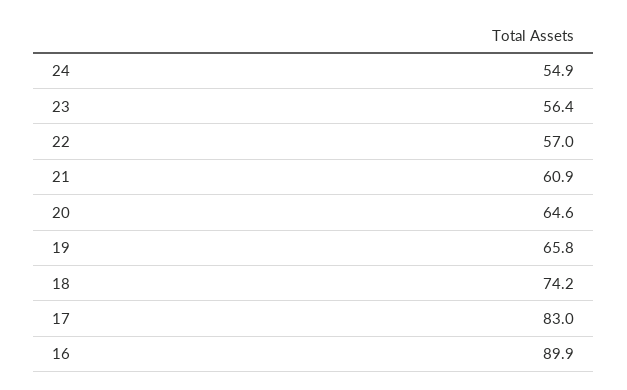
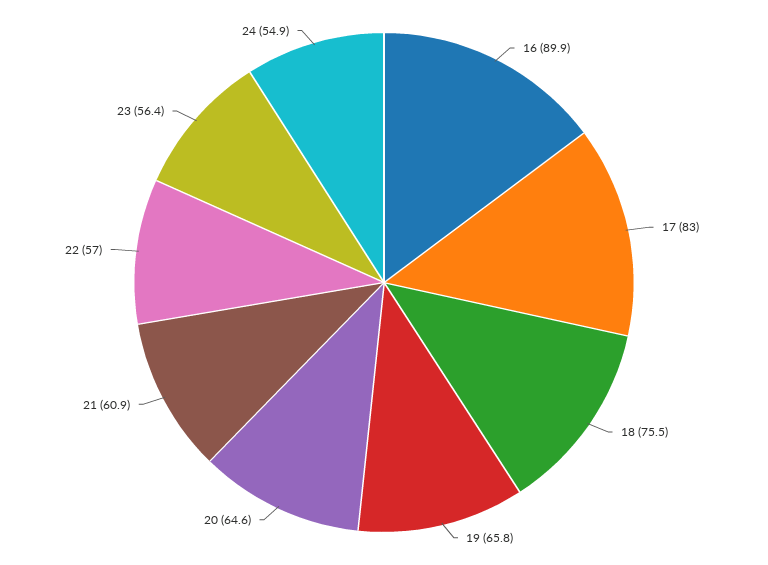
  {
    "24": 54.9,
    "23": 56.4,
    "22": 57,
    "21": 60.9,
    "20": 64.6,
    "19": 65.8,
-   "18": 74.2,
+   "18": 75.5,
    "17": 83,
    "16": 89.9
  }

